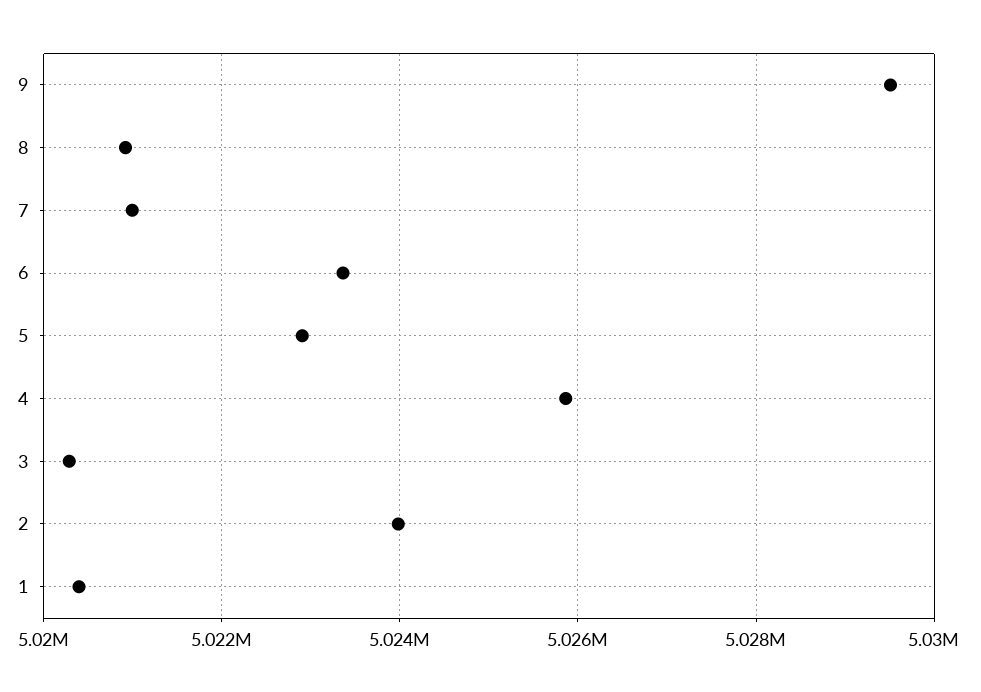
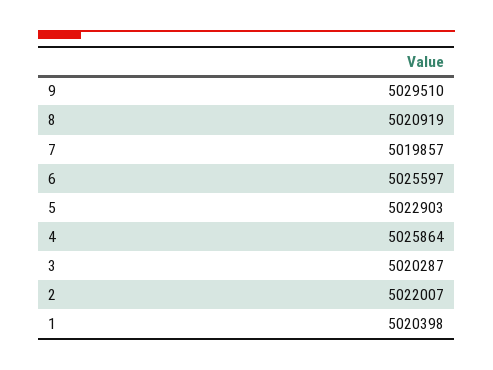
  {
    "9": 5029510,
    "8": 5020919,
-   "7": 5021000,
+   "7": 5019857,
-   "6": 5023400,
+   "6": 5025597,
    "5": 5022903,
    "4": 5025864,
    "3": 5020287,
-   "2": 5024000,
+   "2": 5022007,
    "1": 5020398
  }

